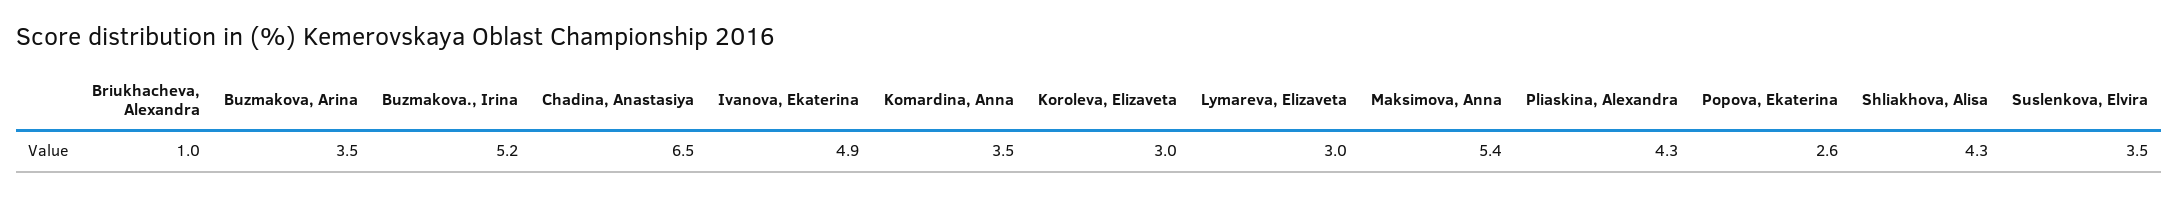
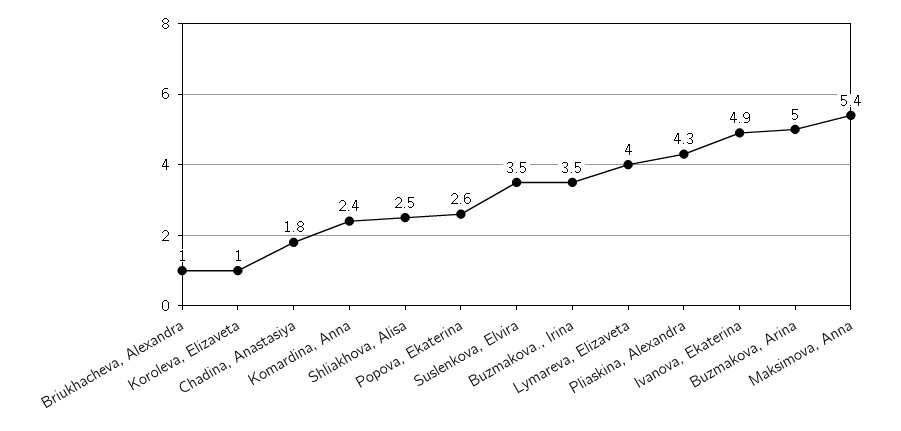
  {
    "Briukhacheva, Alexandra": 1,
-   "Buzmakova, Arina": 3.5,
+   "Buzmakova, Arina": 5,
-   "Buzmakova., Irina": 5.2,
+   "Buzmakova., Irina": 3.5,
-   "Chadina, Anastasiya": 6.5,
+   "Chadina, Anastasiya": 1.8,
    "Ivanova, Ekaterina": 4.9,
-   "Komardina, Anna": 3.5,
+   "Komardina, Anna": 2.4,
-   "Koroleva, Elizaveta": 3,
+   "Koroleva, Elizaveta": 1,
-   "Lymareva, Elizaveta": 3,
+   "Lymareva, Elizaveta": 4,
    "Maksimova, Anna": 5.4,
    "Pliaskina, Alexandra": 4.3,
    "Popova, Ekaterina": 2.6,
-   "Shliakhova, Alisa": 4.3,
+   "Shliakhova, Alisa": 2.5,
    "Suslenkova, Elvira": 3.5
  }

